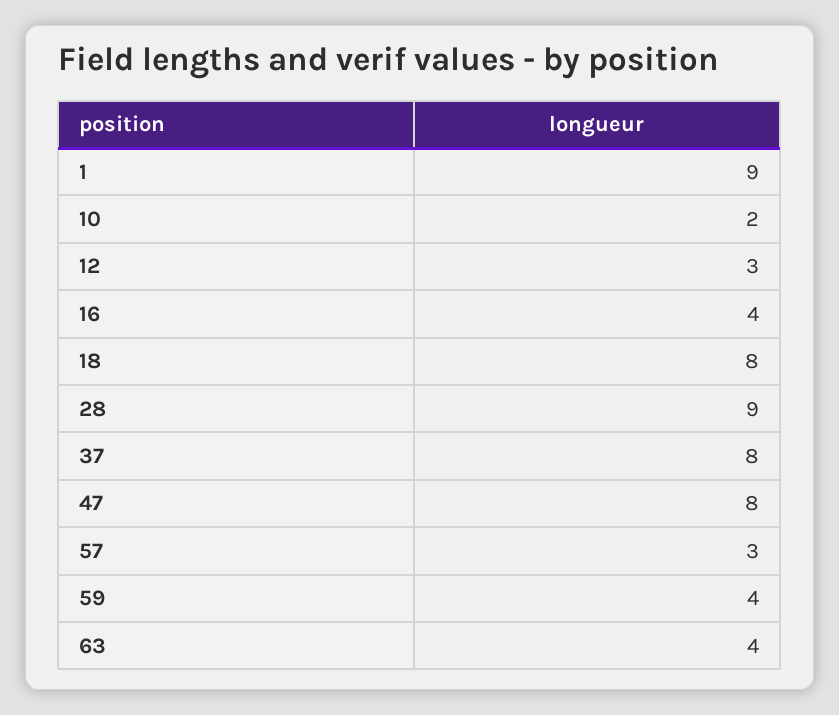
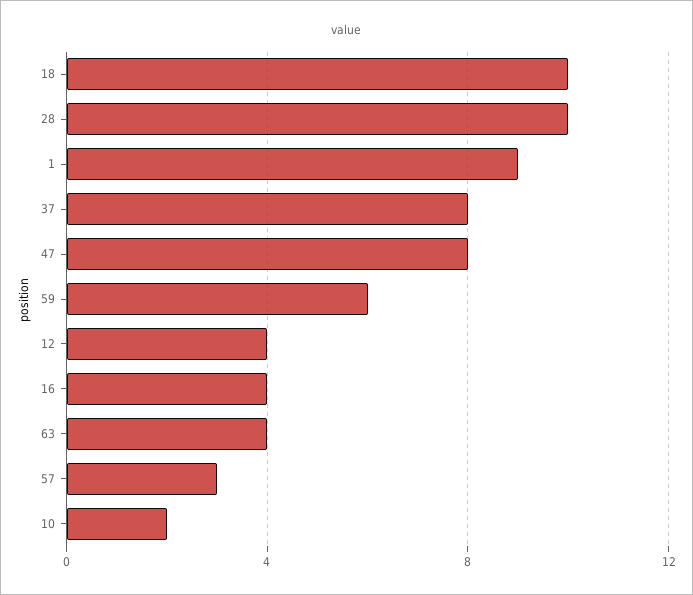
  {
    "1": 9,
    "10": 2,
-   "12": 3,
+   "12": 4,
    "16": 4,
-   "18": 8,
+   "18": 10,
-   "28": 9,
+   "28": 10,
    "37": 8,
    "47": 8,
    "57": 3,
-   "59": 4,
+   "59": 6,
    "63": 4
  }

